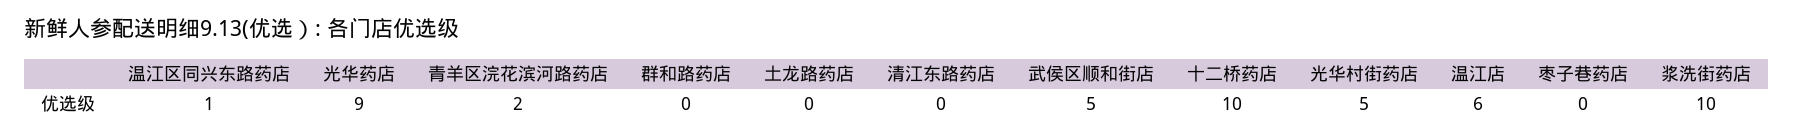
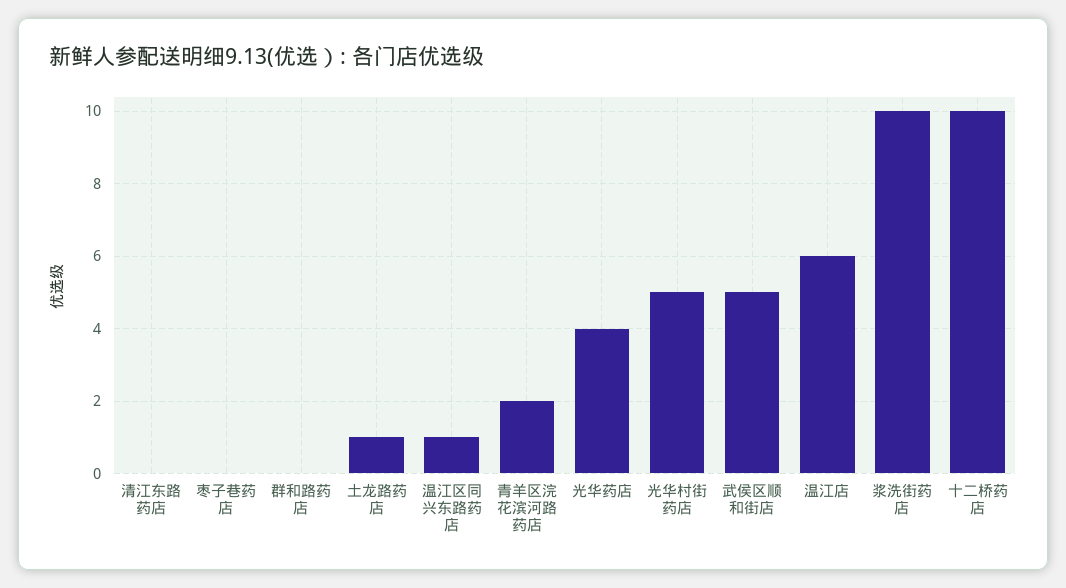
  {
    "温江区同兴东路药店": 1,
-   "光华药店": 9,
+   "光华药店": 4,
    "青羊区浣花滨河路药店": 2,
    "群和路药店": 0,
-   "土龙路药店": 0,
+   "土龙路药店": 1,
    "清江东路药店": 0,
    "武侯区顺和街店": 5,
    "十二桥药店": 10,
    "光华村街药店": 5,
    "温江店": 6,
    "枣子巷药店": 0,
    "浆洗街药店": 10
  }

